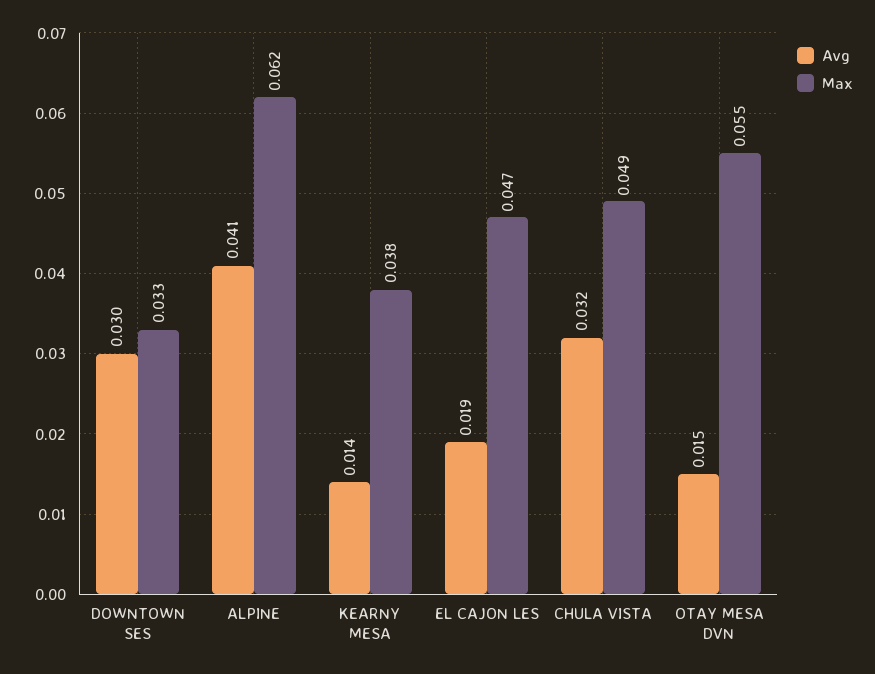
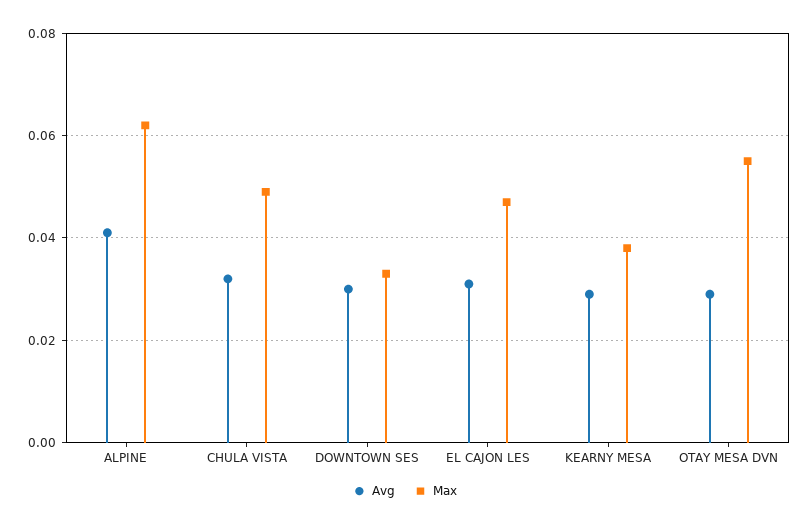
  {
    "Avg": {
      "DOWNTOWN SES": 0.03,
      "ALPINE": 0.041,
-     "KEARNY MESA": 0.014,
+     "KEARNY MESA": 0.03,
-     "EL CAJON LES": 0.019,
+     "EL CAJON LES": 0.03,
      "CHULA VISTA": 0.032,
-     "OTAY MESA DVN": 0.015
+     "OTAY MESA DVN": 0.03
    },
    "Max": {
      "DOWNTOWN SES": 0.033,
      "ALPINE": 0.062,
      "KEARNY MESA": 0.038,
      "EL CAJON LES": 0.047,
      "CHULA VISTA": 0.049,
      "OTAY MESA DVN": 0.055
    }
  }

